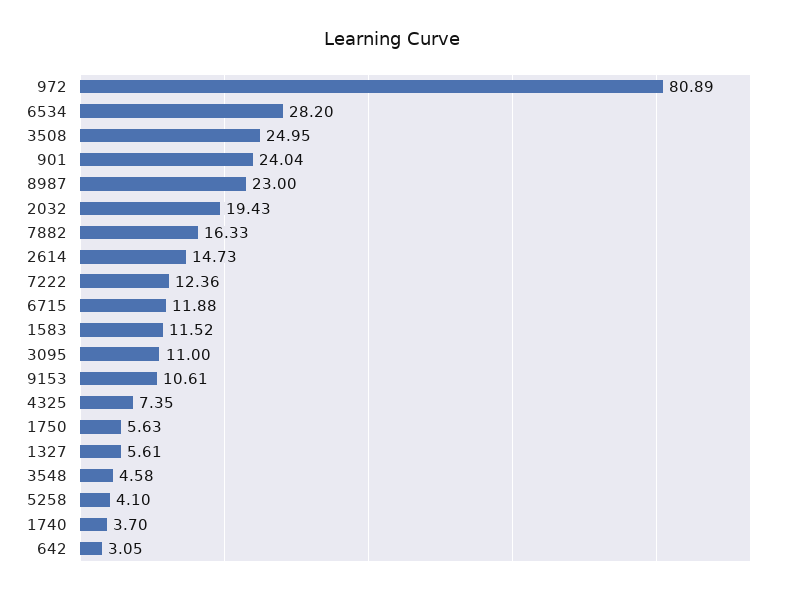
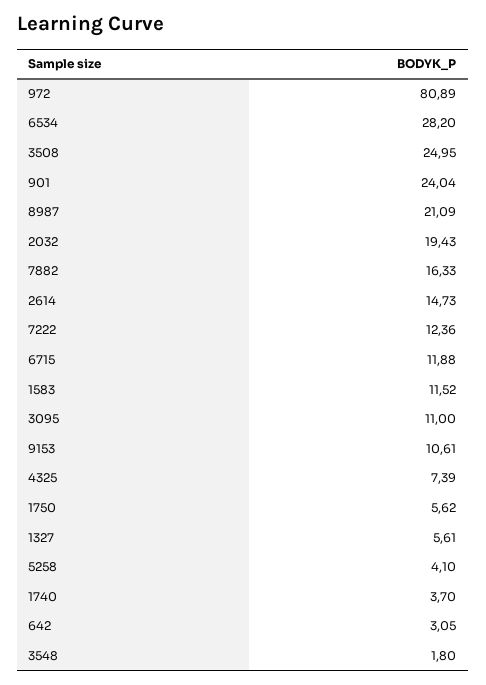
  {
    "972": 80.89,
    "6534": 28.2,
    "3508": 24.95,
    "901": 24.04,
-   "8987": 23,
+   "8987": 21.09,
    "2032": 19.43,
    "7882": 16.33,
    "2614": 14.73,
    "7222": 12.36,
    "6715": 11.88,
    "1583": 11.52,
    "3095": 11,
    "9153": 10.61,
-   "4325": 7.35,
+   "4325": 7.39,
-   "1750": 5.63,
+   "1750": 5.62,
    "1327": 5.61,
-   "3548": 4.58,
+   "3548": 1.8,
    "5258": 4.1,
    "1740": 3.7,
    "642": 3.05
  }

